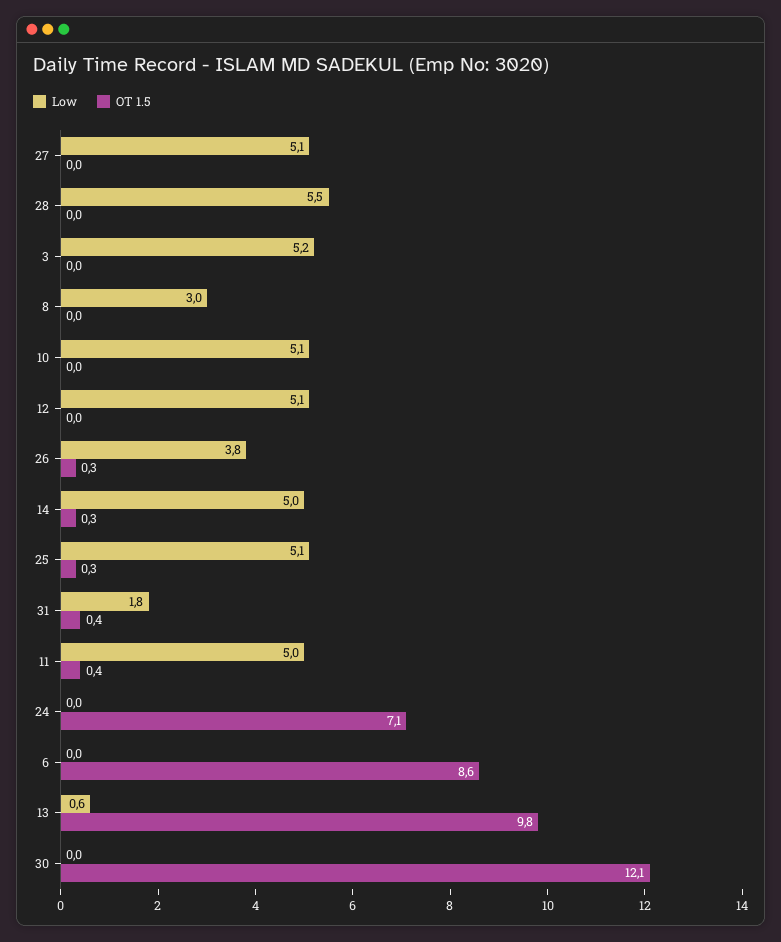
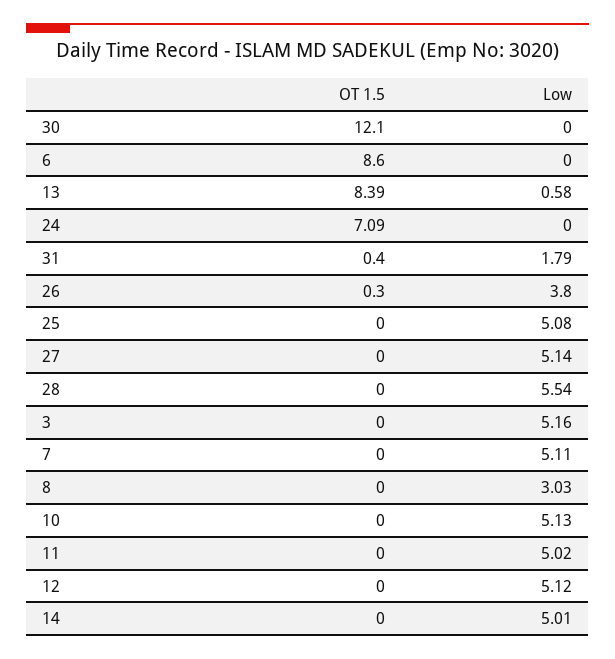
  {
    "Low": {
      "27": 5.14,
      "28": 5.54,
      "3": 5.16,
      "8": 3.03,
      "10": 5.13,
      "12": 5.12,
      "26": 3.8,
      "14": 5.01,
      "25": 5.08,
      "31": 1.79,
      "11": 5.02,
      "24": 0,
      "6": 0,
      "13": 0.58,
-     "30": 0
+     "30": 0,
+     "7": 5.11
    },
    "OT 1.5": {
      "27": 0,
      "28": 0,
      "3": 0,
      "8": 0,
      "10": 0,
      "12": 0,
      "26": 0.3,
-     "14": 0.3,
+     "14": 0,
-     "25": 0.3,
+     "25": 0,
      "31": 0.4,
-     "11": 0.4,
+     "11": 0,
      "24": 7.09,
      "6": 8.6,
-     "13": 9.8,
+     "13": 8.39,
-     "30": 12.1
+     "30": 12.1,
+     "7": 0
    }
  }

